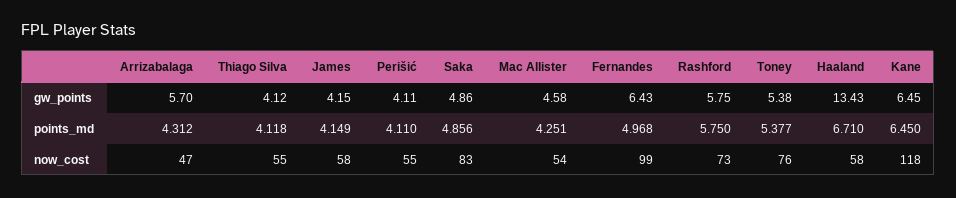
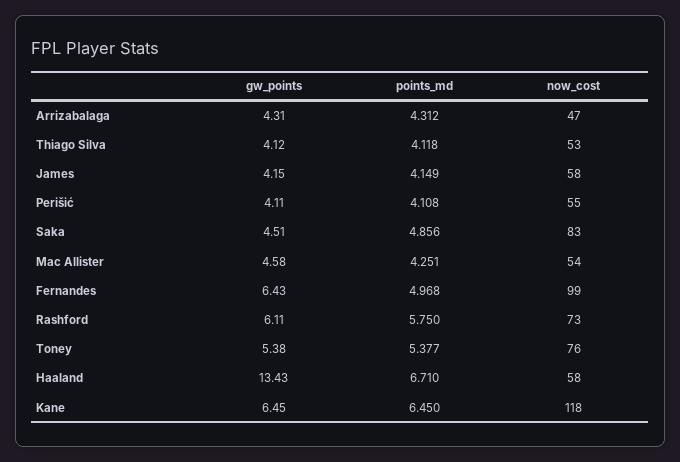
  {
    "Arrizabalaga": {
-     "gw_points": 5.7,
+     "gw_points": 4.31,
      "points_md": 4.312,
      "now_cost": 47
    },
    "Thiago Silva": {
      "gw_points": 4.12,
      "points_md": 4.118,
-     "now_cost": 55
+     "now_cost": 53
    },
    "James": {
      "gw_points": 4.15,
      "points_md": 4.149,
      "now_cost": 58
    },
    "Perišić": {
      "gw_points": 4.11,
-     "points_md": 4.11,
+     "points_md": 4.108,
      "now_cost": 55
    },
    "Saka": {
-     "gw_points": 4.86,
+     "gw_points": 4.51,
      "points_md": 4.856,
      "now_cost": 83
    },
    "Mac Allister": {
      "gw_points": 4.58,
      "points_md": 4.251,
      "now_cost": 54
    },
    "Fernandes": {
      "gw_points": 6.43,
      "points_md": 4.968,
      "now_cost": 99
    },
    "Rashford": {
-     "gw_points": 5.75,
+     "gw_points": 6.11,
      "points_md": 5.75,
      "now_cost": 73
    },
    "Toney": {
      "gw_points": 5.38,
      "points_md": 5.377,
      "now_cost": 76
    },
    "Haaland": {
      "gw_points": 13.43,
      "points_md": 6.71,
      "now_cost": 58
    },
    "Kane": {
      "gw_points": 6.45,
      "points_md": 6.45,
      "now_cost": 118
    }
  }

